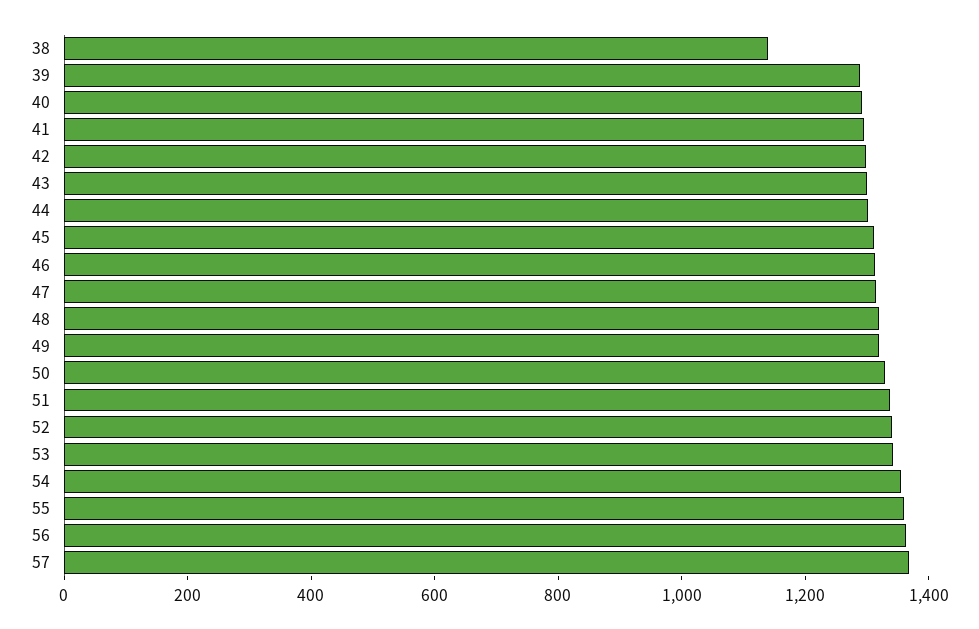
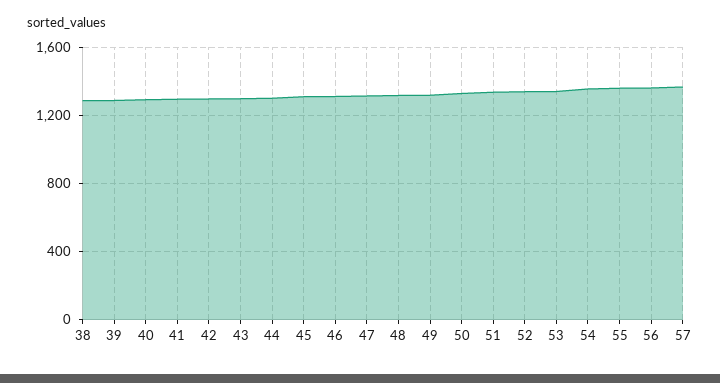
  {
-   "38": 1150,
+   "38": 1300,
    "39": 1300,
    "40": 1300,
    "41": 1300,
    "42": 1300,
    "43": 1300,
    "44": 1300,
    "45": 1300,
    "46": 1300,
    "47": 1300,
    "48": 1300,
    "49": 1300,
    "50": 1350,
    "51": 1350,
    "52": 1350,
    "53": 1350,
    "54": 1350,
    "55": 1350,
    "56": 1350,
    "57": 1350
  }

